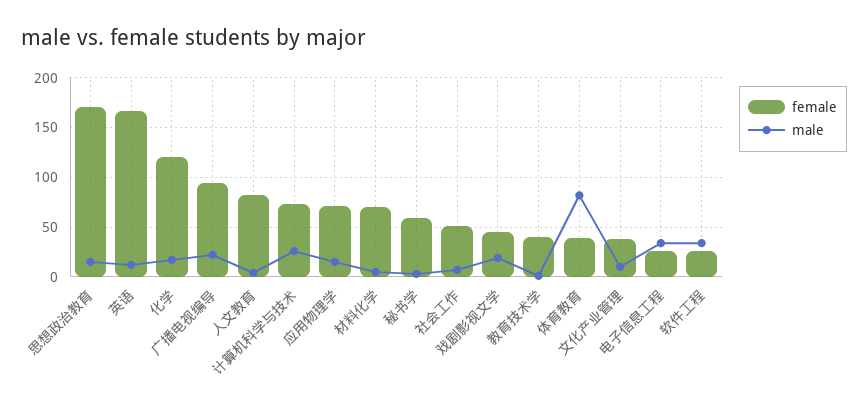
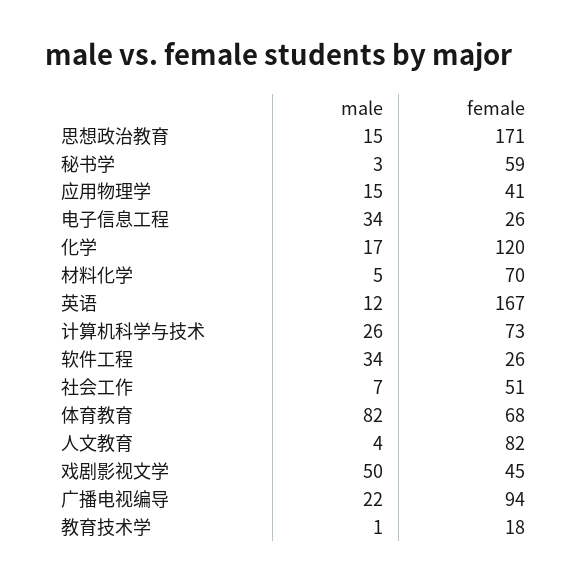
  {
    "female": {
      "思想政治教育": 171,
      "英语": 167,
      "化学": 120,
      "广播电视编导": 94,
      "人文教育": 82,
      "计算机科学与技术": 73,
-     "应用物理学": 70,
+     "应用物理学": 41,
      "材料化学": 70,
      "秘书学": 59,
      "社会工作": 51,
      "戏剧影视文学": 45,
-     "教育技术学": 40,
+     "教育技术学": 18,
-     "体育教育": 40,
+     "体育教育": 68,
-     "文化产业管理": 40,
      "电子信息工程": 26,
      "软件工程": 26
    },
    "male": {
      "思想政治教育": 15,
      "英语": 12,
      "化学": 17,
      "广播电视编导": 22,
      "人文教育": 4,
      "计算机科学与技术": 26,
      "应用物理学": 15,
      "材料化学": 5,
      "秘书学": 3,
      "社会工作": 7,
-     "戏剧影视文学": 20,
+     "戏剧影视文学": 50,
      "教育技术学": 1,
      "体育教育": 82,
-     "文化产业管理": 10,
      "电子信息工程": 34,
      "软件工程": 34
    }
  }

